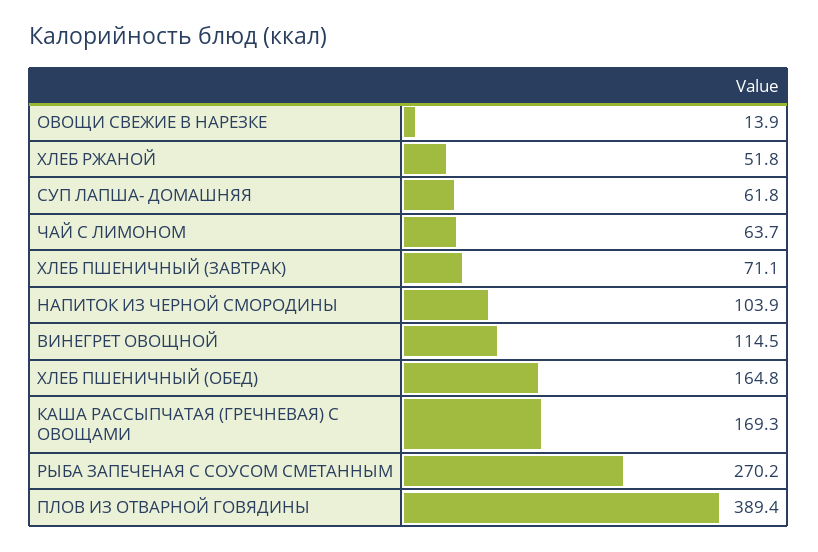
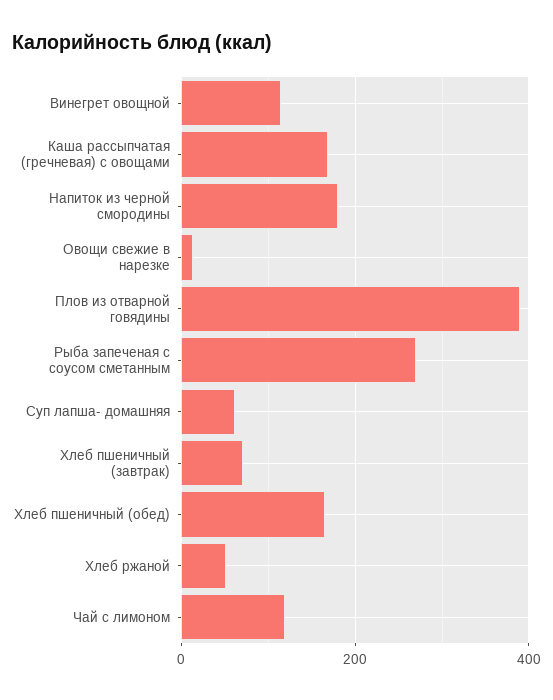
  {
    "ОВОЩИ СВЕЖИЕ В НАРЕЗКЕ": 13.9,
    "ХЛЕБ РЖАНОЙ": 51.8,
    "СУП ЛАПША- ДОМАШНЯЯ": 61.8,
-   "ЧАЙ С ЛИМОНОМ": 63.7,
+   "ЧАЙ С ЛИМОНОМ": 120,
    "ХЛЕБ ПШЕНИЧНЫЙ (ЗАВТРАК)": 71.1,
-   "НАПИТОК ИЗ ЧЕРНОЙ СМОРОДИНЫ": 103.9,
+   "НАПИТОК ИЗ ЧЕРНОЙ СМОРОДИНЫ": 180,
    "ВИНЕГРЕТ ОВОЩНОЙ": 114.5,
    "ХЛЕБ ПШЕНИЧНЫЙ (ОБЕД)": 164.8,
    "КАША РАССЫПЧАТАЯ (ГРЕЧНЕВАЯ) С ОВОЩАМИ": 169.3,
    "РЫБА ЗАПЕЧЕНАЯ С СОУСОМ СМЕТАННЫМ": 270.2,
    "ПЛОВ ИЗ ОТВАРНОЙ ГОВЯДИНЫ": 389.4
  }

